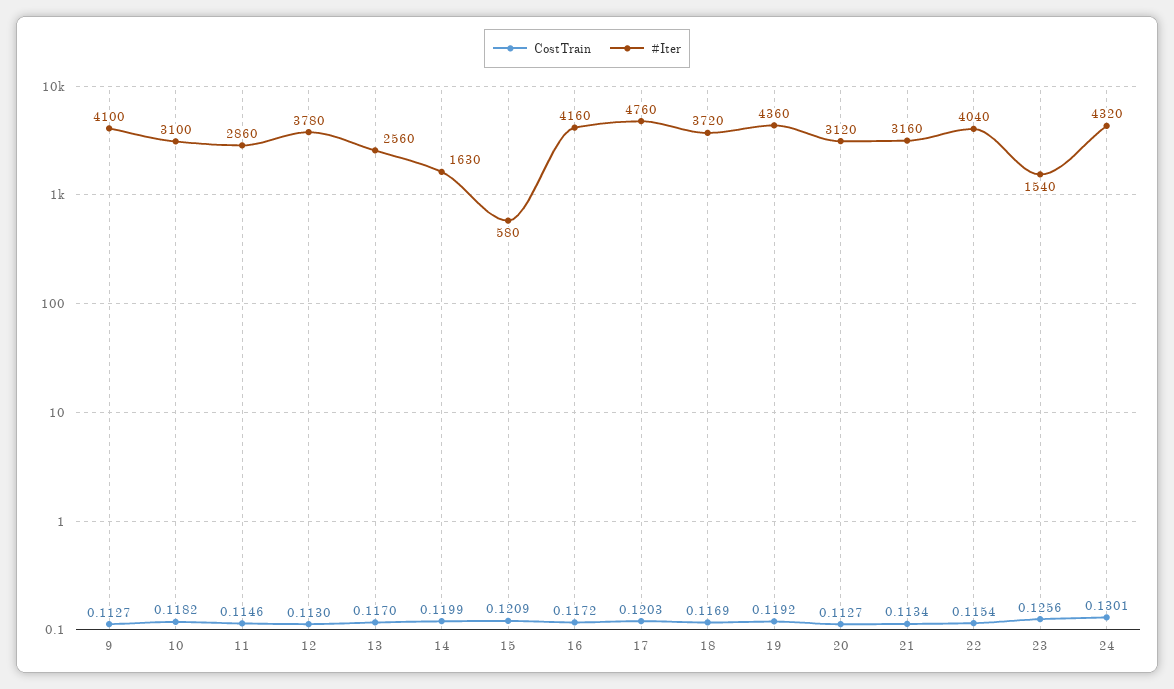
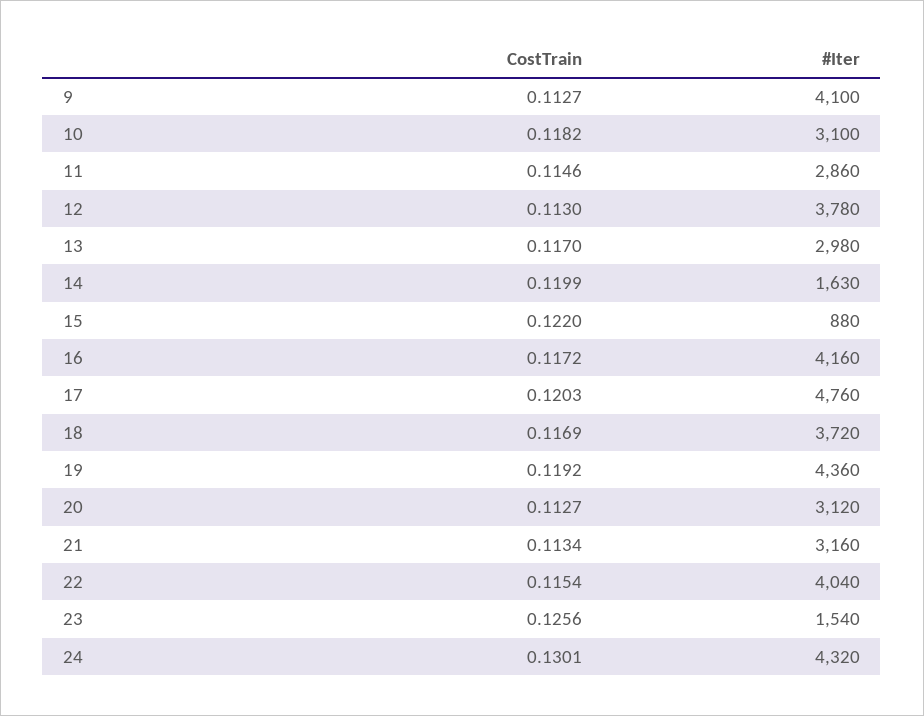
  {
    "CostTrain": {
      "9": 0.1127,
      "10": 0.1182,
      "11": 0.1146,
      "12": 0.113,
      "13": 0.117,
      "14": 0.1199,
-     "15": 0.1209,
+     "15": 0.122,
      "16": 0.1172,
      "17": 0.1203,
      "18": 0.1169,
      "19": 0.1192,
      "20": 0.1127,
      "21": 0.1134,
      "22": 0.1154,
      "23": 0.1256,
      "24": 0.1301
    },
    "#Iter": {
      "9": 4100,
      "10": 3100,
      "11": 2860,
      "12": 3780,
-     "13": 2560,
+     "13": 2980,
      "14": 1630,
-     "15": 580,
+     "15": 880,
      "16": 4160,
      "17": 4760,
      "18": 3720,
      "19": 4360,
      "20": 3120,
      "21": 3160,
      "22": 4040,
      "23": 1540,
      "24": 4320
    }
  }

